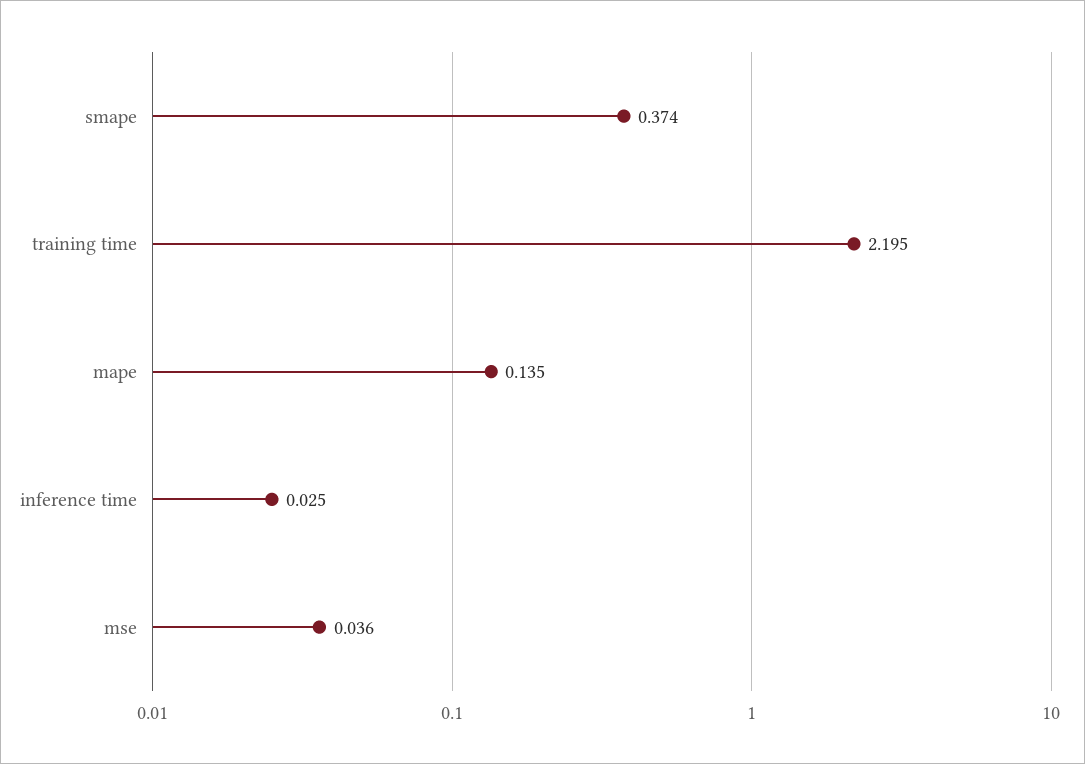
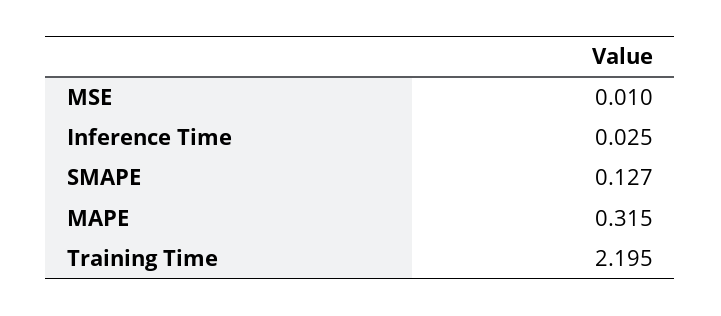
  {
-   "smape": 0.374,
+   "smape": 0.127,
    "training time": 2.195,
-   "mape": 0.135,
+   "mape": 0.315,
    "inference time": 0.025,
-   "mse": 0.036
+   "mse": 0.01
  }

